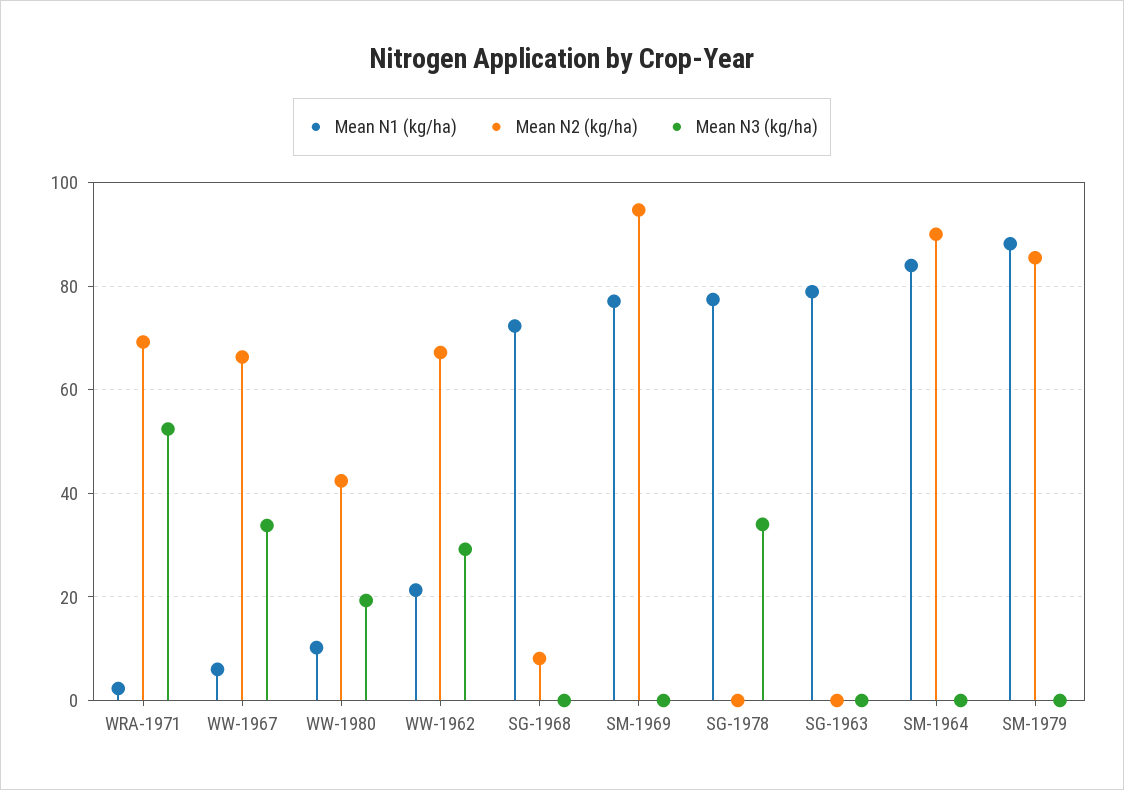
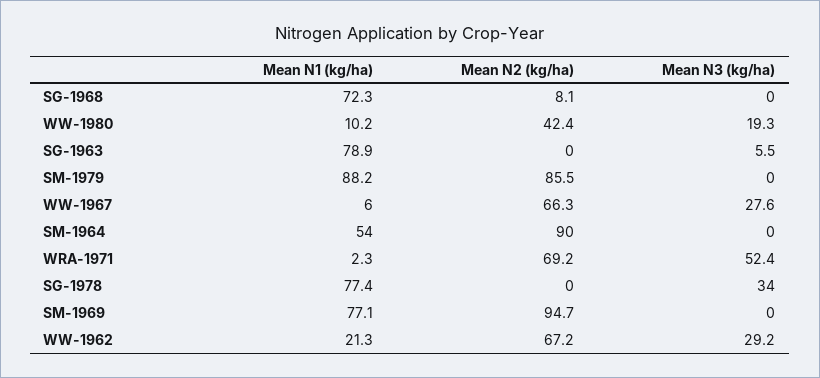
  {
    "Mean N1 (kg/ha)": {
      "WRA-1971": 2.3,
      "WW-1967": 6,
      "WW-1980": 10.2,
      "WW-1962": 21.3,
      "SG-1968": 72.3,
      "SM-1969": 77.1,
      "SG-1978": 77.4,
      "SG-1963": 78.9,
-     "SM-1964": 84,
+     "SM-1964": 54,
      "SM-1979": 88.2
    },
    "Mean N2 (kg/ha)": {
      "WRA-1971": 69.2,
      "WW-1967": 66.3,
      "WW-1980": 42.4,
      "WW-1962": 67.2,
      "SG-1968": 8.1,
      "SM-1969": 94.7,
      "SG-1978": 0,
      "SG-1963": 0,
      "SM-1964": 90,
      "SM-1979": 85.5
    },
    "Mean N3 (kg/ha)": {
      "WRA-1971": 52.4,
-     "WW-1967": 34,
+     "WW-1967": 27.6,
      "WW-1980": 19.3,
      "WW-1962": 29.2,
      "SG-1968": 0,
      "SM-1969": 0,
      "SG-1978": 34,
-     "SG-1963": 0,
+     "SG-1963": 5.5,
      "SM-1964": 0,
      "SM-1979": 0
    }
  }

